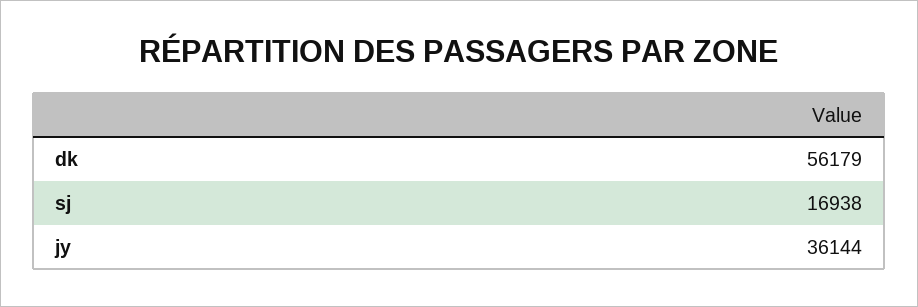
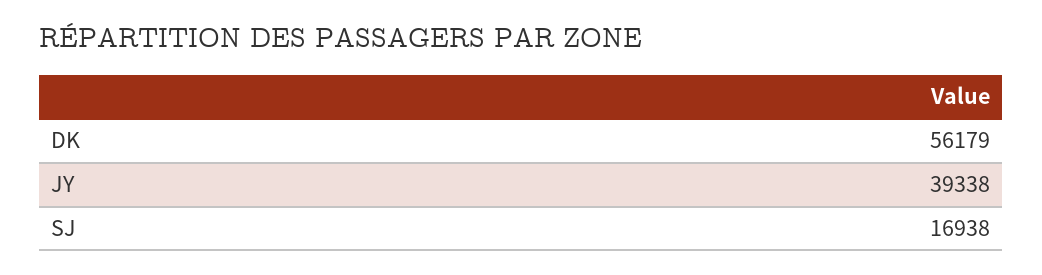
  {
    "dk": 56179,
    "sj": 16938,
-   "jy": 36144
+   "jy": 39338
  }

